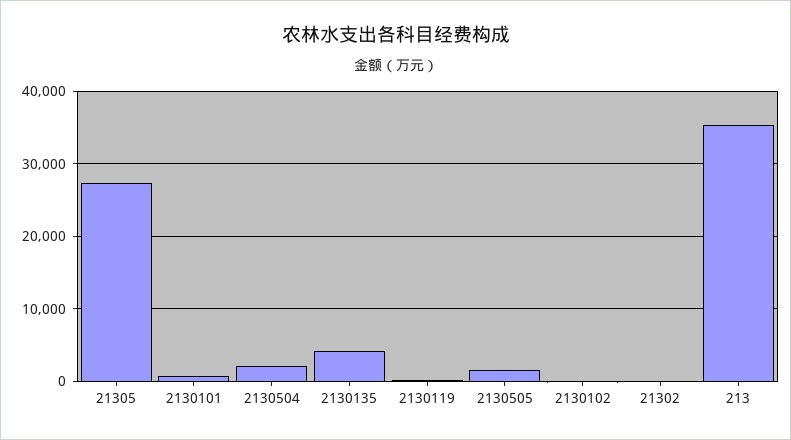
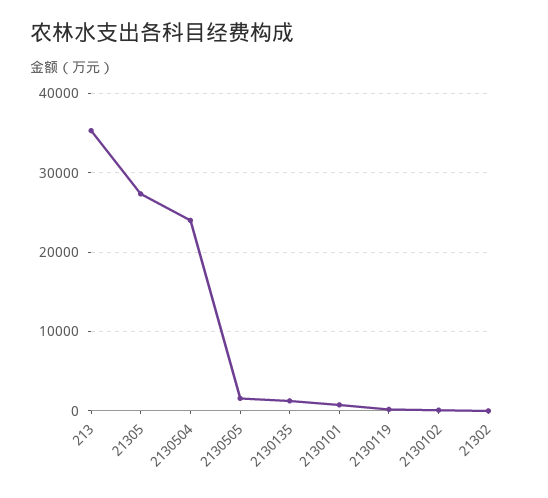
  {
    "21305": 27000,
    "2130101": 1000,
-   "2130504": 2000,
+   "2130504": 24000,
-   "2130135": 4000,
+   "2130135": 1000,
    "2130119": 0,
    "2130505": 2000,
    "2130102": 0,
    "21302": 0,
    "213": 35000
  }

